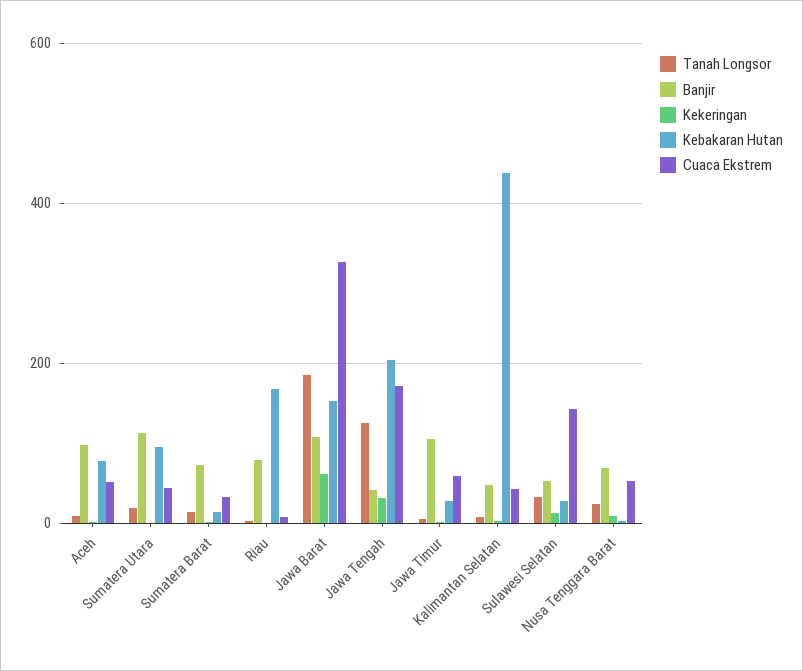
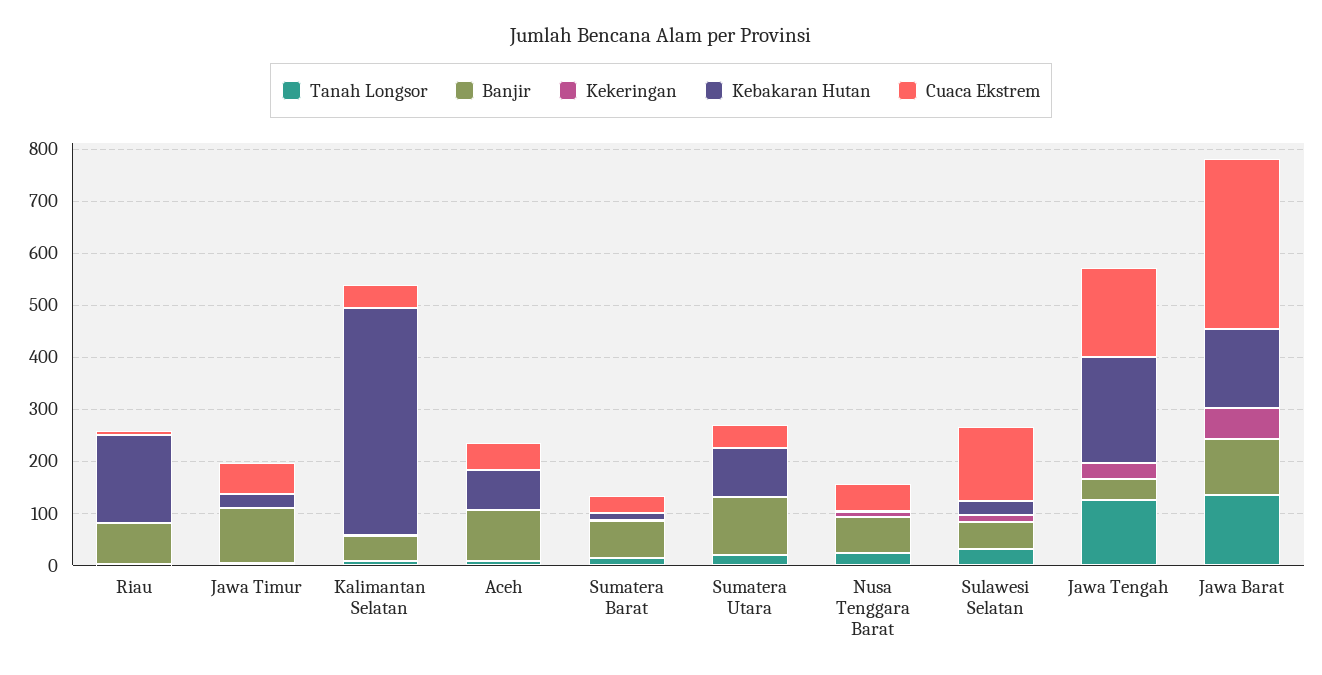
  {
    "Tanah Longsor": {
      "Aceh": 0,
      "Sumatera Utara": 20,
      "Sumatera Barat": 20,
      "Riau": 0,
-     "Jawa Barat": 180,
+     "Jawa Barat": 140,
      "Jawa Tengah": 120,
      "Jawa Timur": 0,
      "Kalimantan Selatan": 0,
      "Sulawesi Selatan": 40,
      "Nusa Tenggara Barat": 20
    },
    "Banjir": {
      "Aceh": 100,
      "Sumatera Utara": 120,
      "Sumatera Barat": 80,
      "Riau": 80,
      "Jawa Barat": 100,
      "Jawa Tengah": 40,
      "Jawa Timur": 100,
      "Kalimantan Selatan": 40,
      "Sulawesi Selatan": 60,
      "Nusa Tenggara Barat": 60
    },
    "Kekeringan": {
      "Aceh": 0,
      "Sumatera Utara": 0,
      "Sumatera Barat": 0,
      "Riau": 0,
      "Jawa Barat": 60,
      "Jawa Tengah": 40,
      "Jawa Timur": 0,
      "Kalimantan Selatan": 0,
      "Sulawesi Selatan": 20,
      "Nusa Tenggara Barat": 0
    },
    "Kebakaran Hutan": {
      "Aceh": 80,
      "Sumatera Utara": 100,
      "Sumatera Barat": 20,
      "Riau": 160,
      "Jawa Barat": 160,
      "Jawa Tengah": 200,
      "Jawa Timur": 20,
      "Kalimantan Selatan": 440,
      "Sulawesi Selatan": 20,
      "Nusa Tenggara Barat": 0
    },
    "Cuaca Ekstrem": {
      "Aceh": 60,
      "Sumatera Utara": 40,
      "Sumatera Barat": 40,
      "Riau": 0,
      "Jawa Barat": 320,
      "Jawa Tengah": 180,
      "Jawa Timur": 60,
      "Kalimantan Selatan": 40,
      "Sulawesi Selatan": 140,
      "Nusa Tenggara Barat": 60
    }
  }

